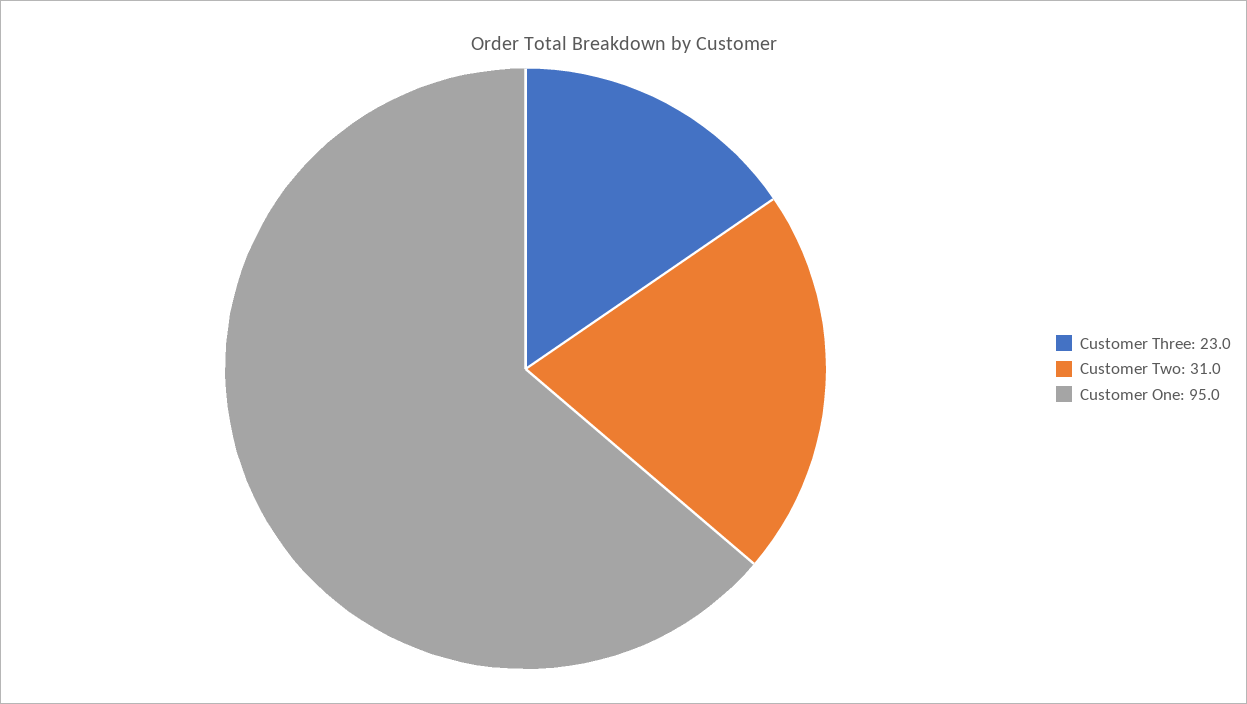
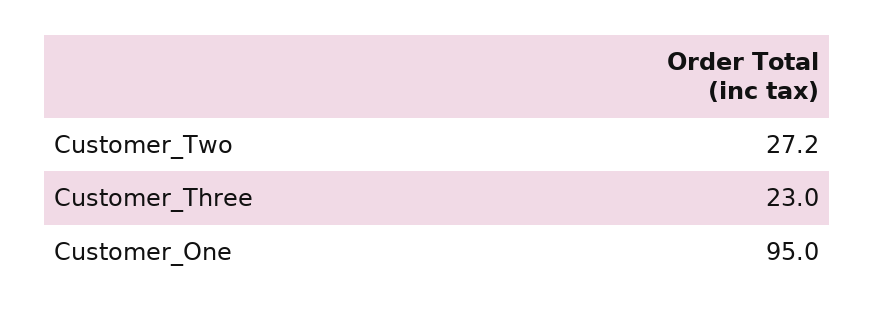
  {
    "Customer Three": 23,
-   "Customer Two": 31,
+   "Customer Two": 27.2,
    "Customer One": 95
  }

